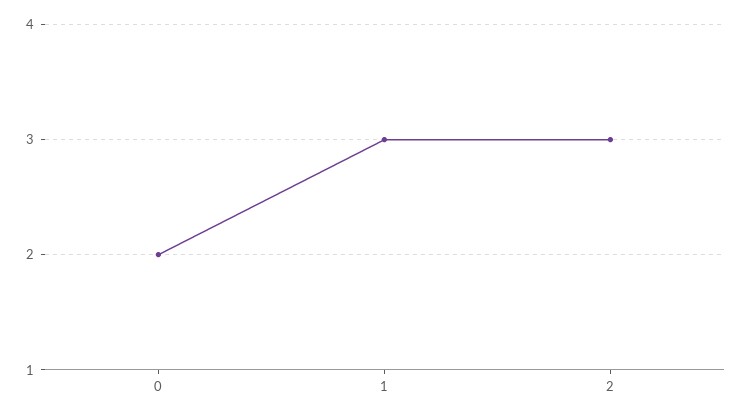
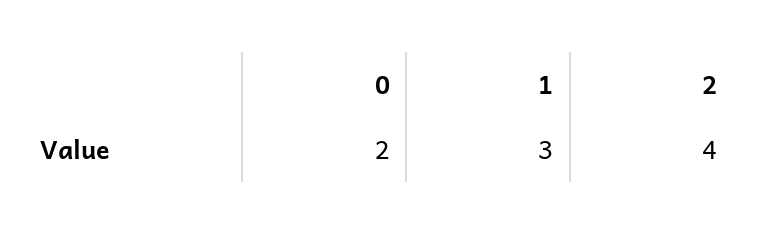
  {
    "0": 2,
    "1": 3,
-   "2": 3
+   "2": 4
  }

